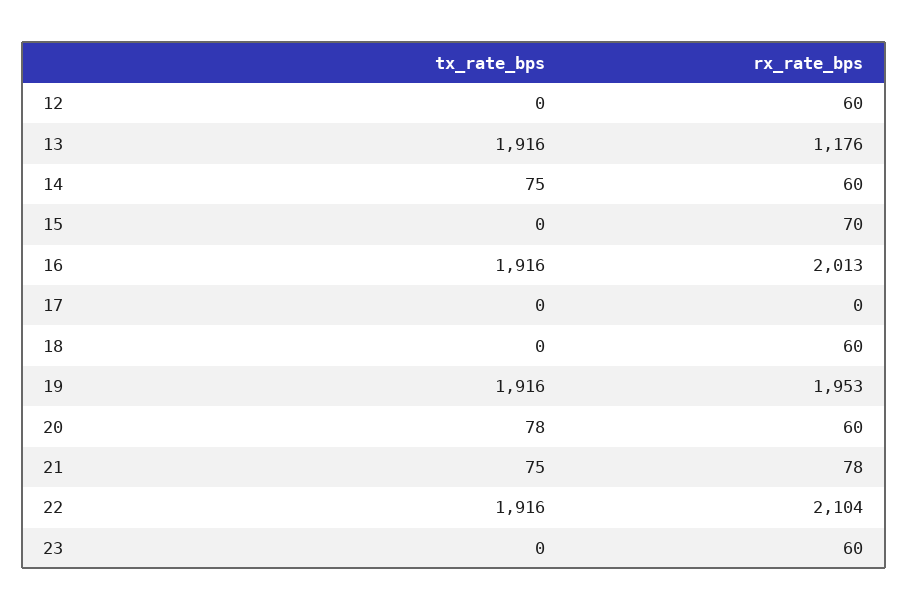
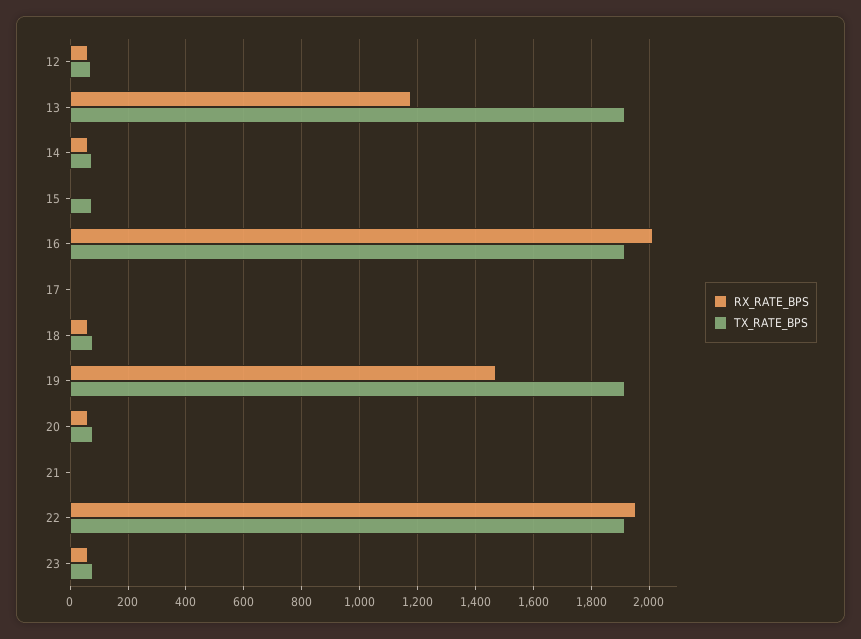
  {
    "tx_rate_bps": {
-     "12": 0,
+     "12": 75,
      "13": 1916,
      "14": 75,
-     "15": 0,
+     "15": 75,
      "16": 1916,
      "17": 0,
-     "18": 0,
+     "18": 75,
      "19": 1916,
      "20": 78,
-     "21": 75,
+     "21": 0,
      "22": 1916,
-     "23": 0
+     "23": 75
    },
    "rx_rate_bps": {
      "12": 60,
      "13": 1176,
      "14": 60,
-     "15": 70,
+     "15": 0,
      "16": 2013,
      "17": 0,
      "18": 60,
-     "19": 1953,
+     "19": 1475,
      "20": 60,
-     "21": 78,
+     "21": 0,
-     "22": 2104,
+     "22": 1950,
      "23": 60
    }
  }

